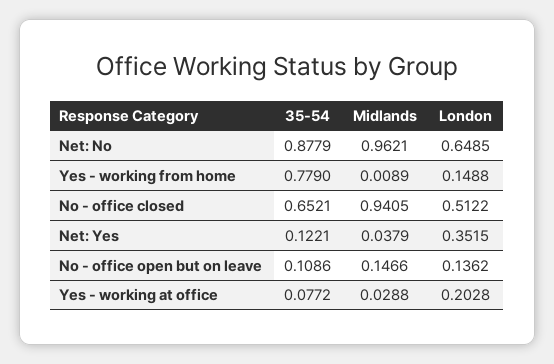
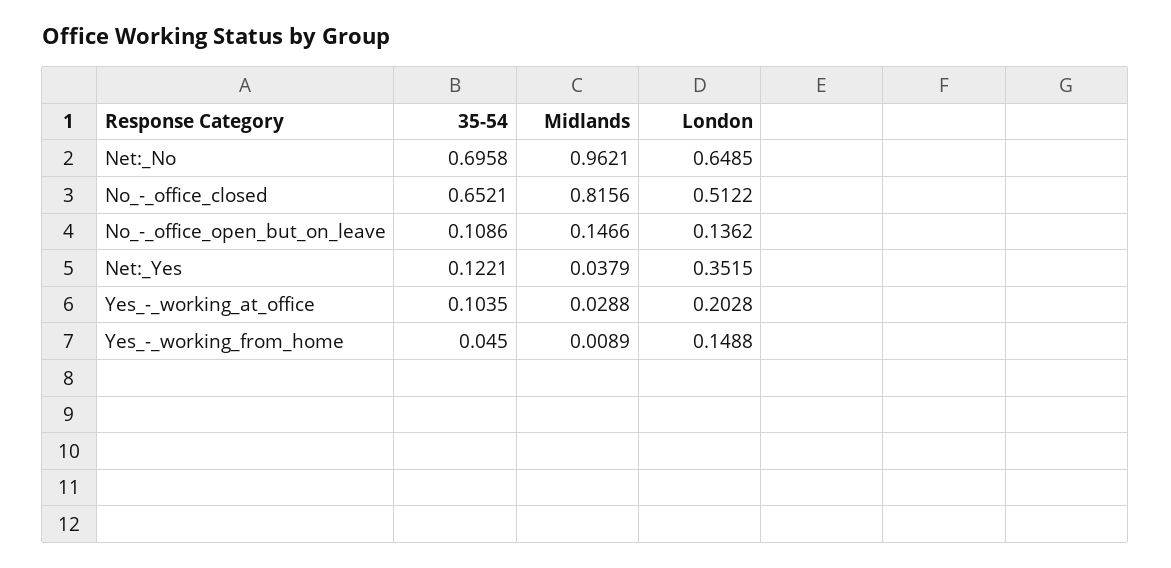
  {
    "35-54": {
-     "Net: No": 0.8779,
+     "Net: No": 0.6958,
-     "Yes - working from home": 0.779,
+     "Yes - working from home": 0.045,
      "No - office closed": 0.6521,
      "Net: Yes": 0.1221,
      "No - office open but on leave": 0.1086,
-     "Yes - working at office": 0.0772
+     "Yes - working at office": 0.1035
    },
    "Midlands": {
      "Net: No": 0.9621,
      "Yes - working from home": 0.0089,
-     "No - office closed": 0.9405,
+     "No - office closed": 0.8156,
      "Net: Yes": 0.0379,
      "No - office open but on leave": 0.1466,
      "Yes - working at office": 0.0288
    },
    "London": {
      "Net: No": 0.6485,
      "Yes - working from home": 0.1488,
      "No - office closed": 0.5122,
      "Net: Yes": 0.3515,
      "No - office open but on leave": 0.1362,
      "Yes - working at office": 0.2028
    }
  }

